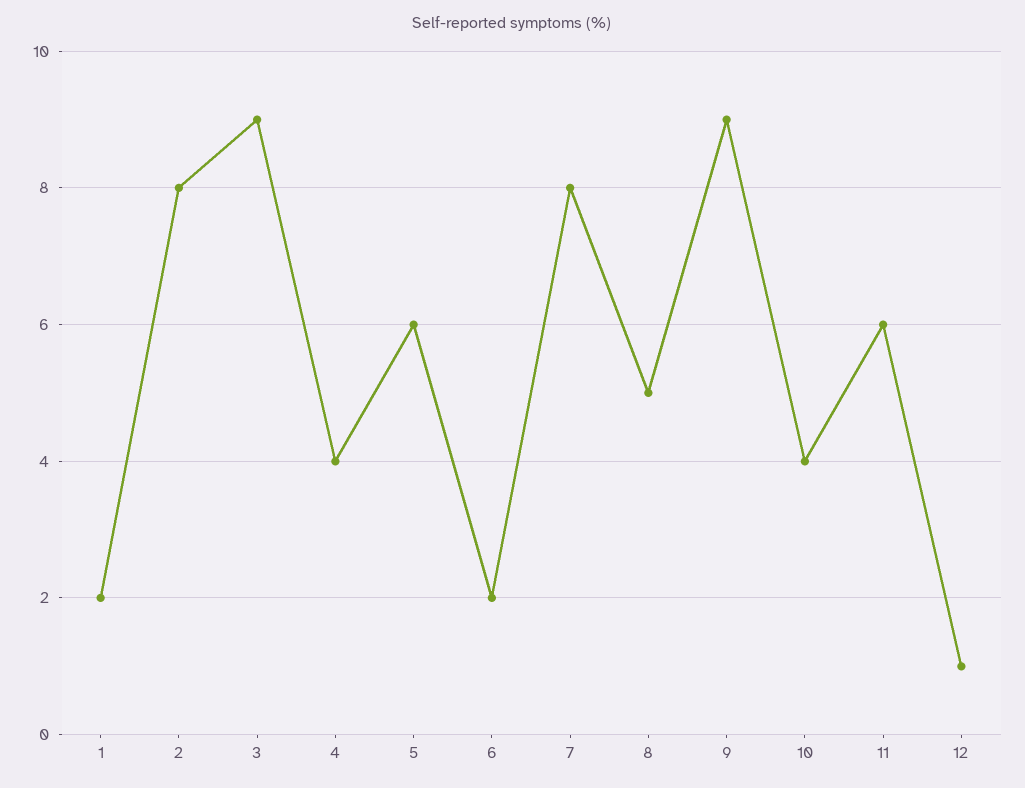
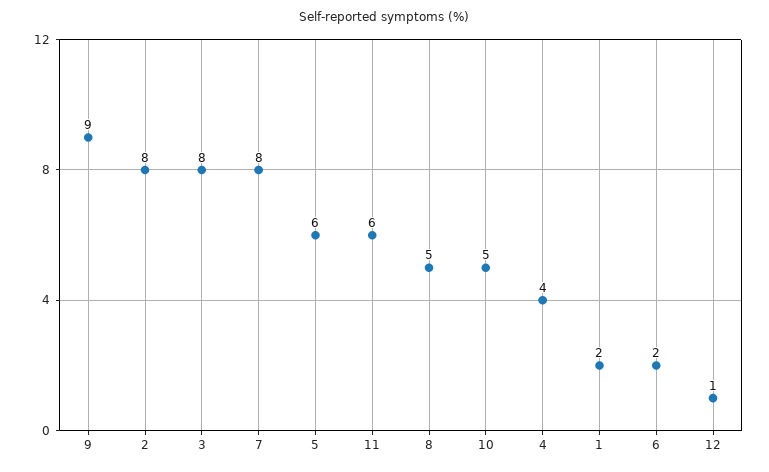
  {
    "1": 2,
    "2": 8,
-   "3": 9,
+   "3": 8,
    "4": 4,
    "5": 6,
    "6": 2,
    "7": 8,
    "8": 5,
    "9": 9,
-   "10": 4,
+   "10": 5,
    "11": 6,
    "12": 1
  }

